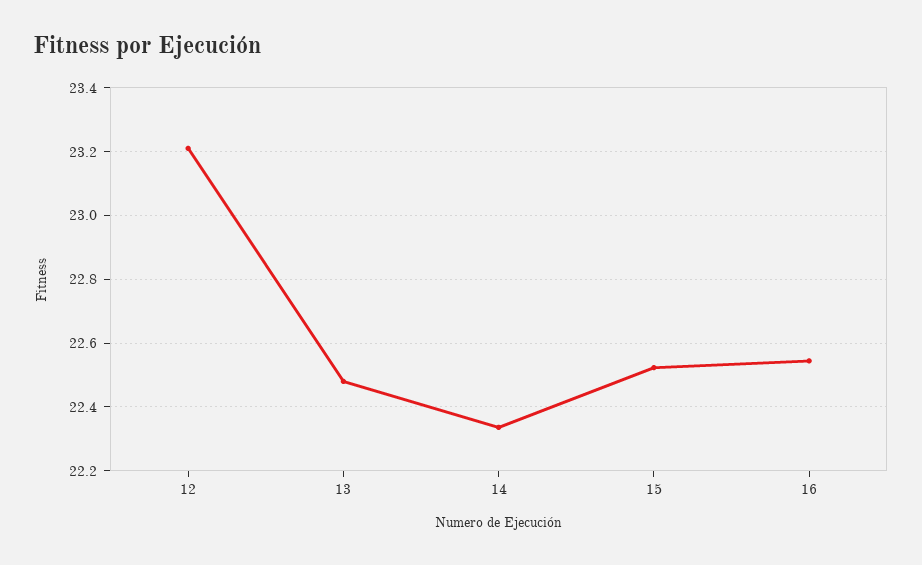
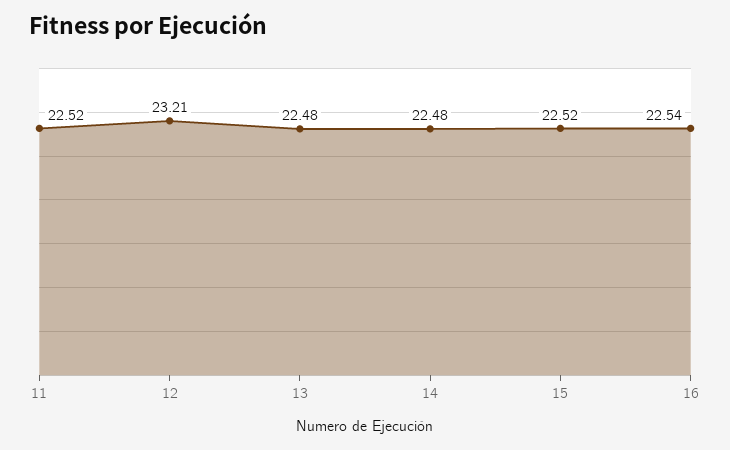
  {
    "12": 23.21,
    "13": 22.48,
-   "14": 22.34,
+   "14": 22.48,
    "15": 22.52,
-   "16": 22.54
+   "16": 22.54,
+   "11": 22.52
  }

